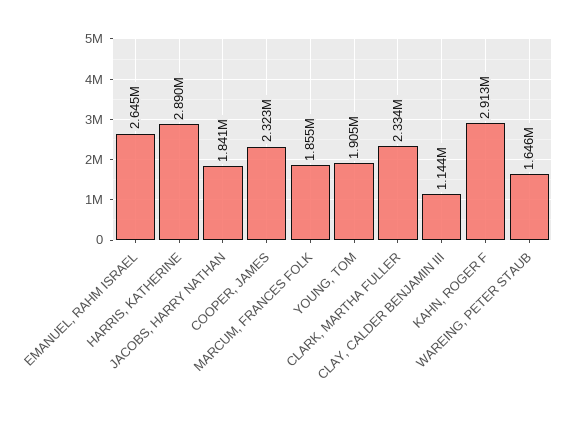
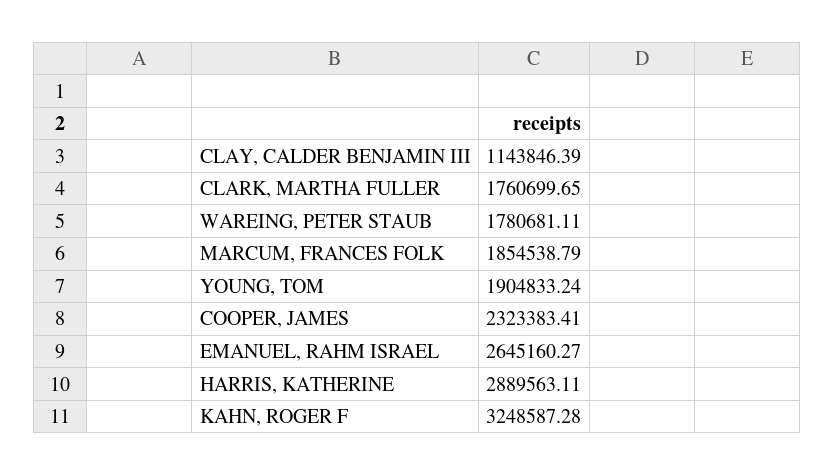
  {
    "EMANUEL, RAHM ISRAEL": 2645160.27,
    "HARRIS, KATHERINE": 2889563.11,
-   "JACOBS, HARRY NATHAN": 1841000,
    "COOPER, JAMES": 2323383.41,
    "MARCUM, FRANCES FOLK": 1854538.79,
    "YOUNG, TOM": 1904833.24,
-   "CLARK, MARTHA FULLER": 2334000,
+   "CLARK, MARTHA FULLER": 1760699.65,
    "CLAY, CALDER BENJAMIN III": 1143846.39,
-   "KAHN, ROGER F": 2913000,
+   "KAHN, ROGER F": 3248587.28,
-   "WAREING, PETER STAUB": 1646000
+   "WAREING, PETER STAUB": 1780681.11
  }

